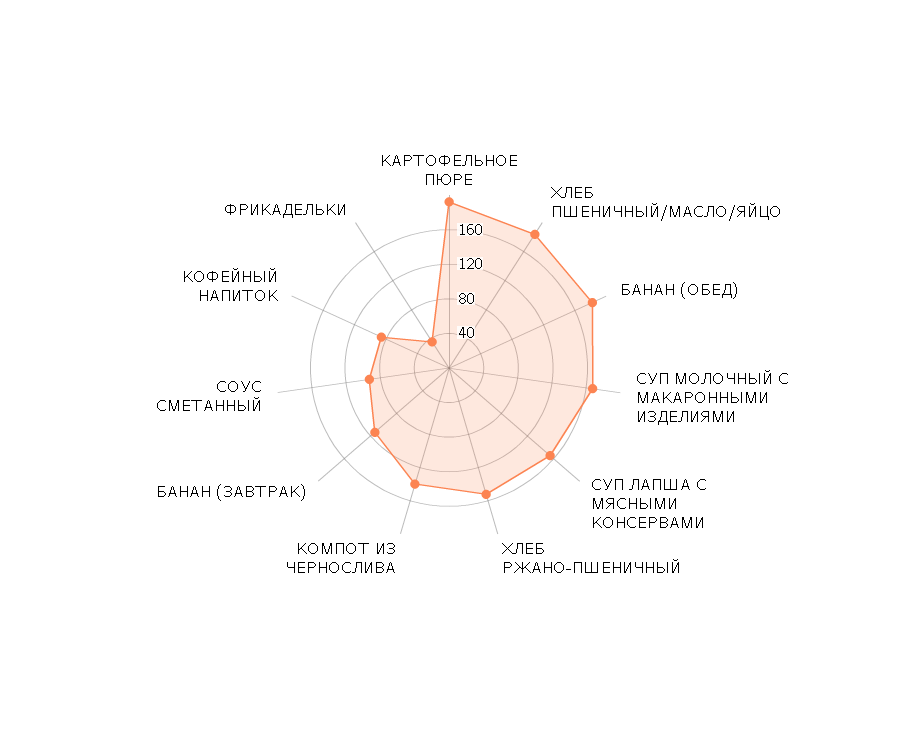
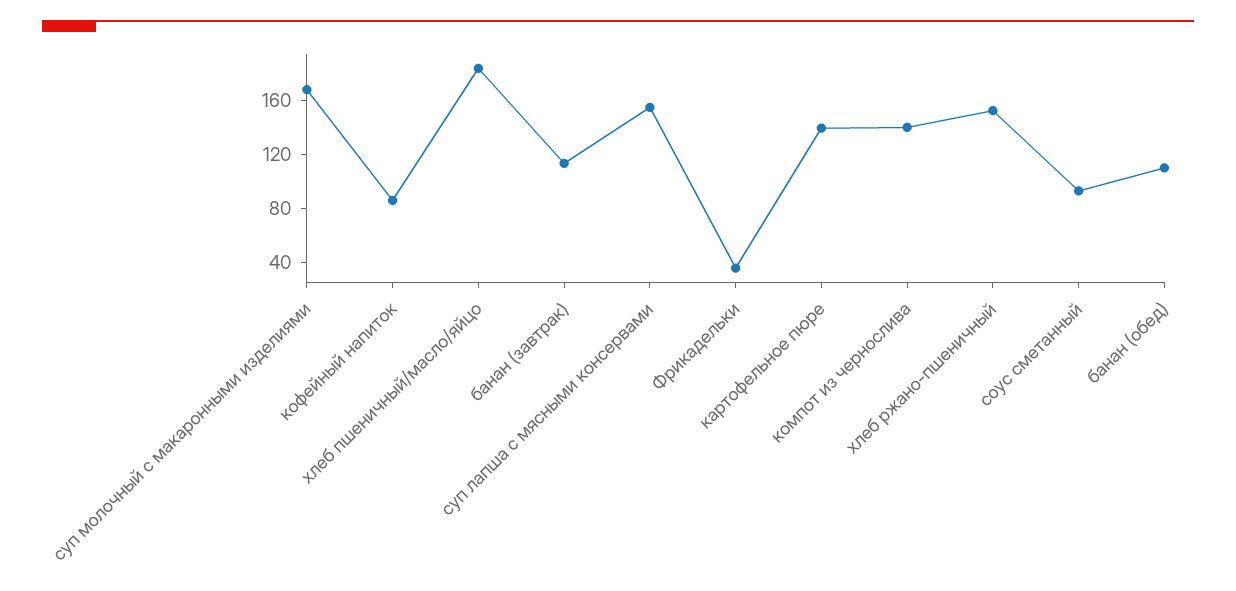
  {
-   "КАРТОФЕЛЬНОЕ ПЮРЕ": 190,
+   "КАРТОФЕЛЬНОЕ ПЮРЕ": 140,
    "ХЛЕБ ПШЕНИЧНЫЙ/МАСЛО/ЯЙЦО": 180,
-   "БАНАН (ОБЕД)": 180,
+   "БАНАН (ОБЕД)": 110,
    "СУП МОЛОЧНЫЙ С МАКАРОННЫМИ ИЗДЕЛИЯМИ": 170,
    "СУП ЛАПША С МЯСНЫМИ КОНСЕРВАМИ": 150,
    "ХЛЕБ РЖАНО-ПШЕНИЧНЫЙ": 150,
    "КОМПОТ ИЗ ЧЕРНОСЛИВА": 140,
    "БАНАН (ЗАВТРАК)": 110,
    "СОУС СМЕТАННЫЙ": 90,
    "КОФЕЙНЫЙ НАПИТОК": 90,
    "ФРИКАДЕЛЬКИ": 40
  }

